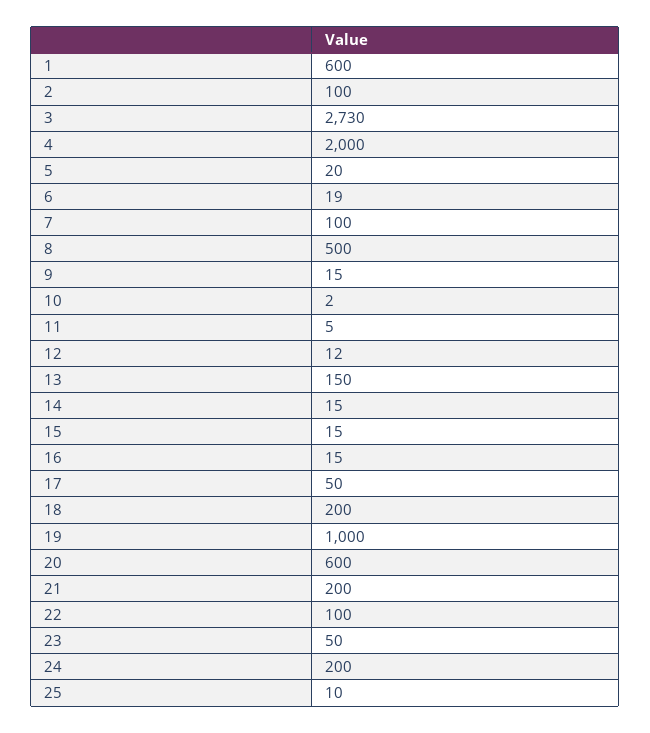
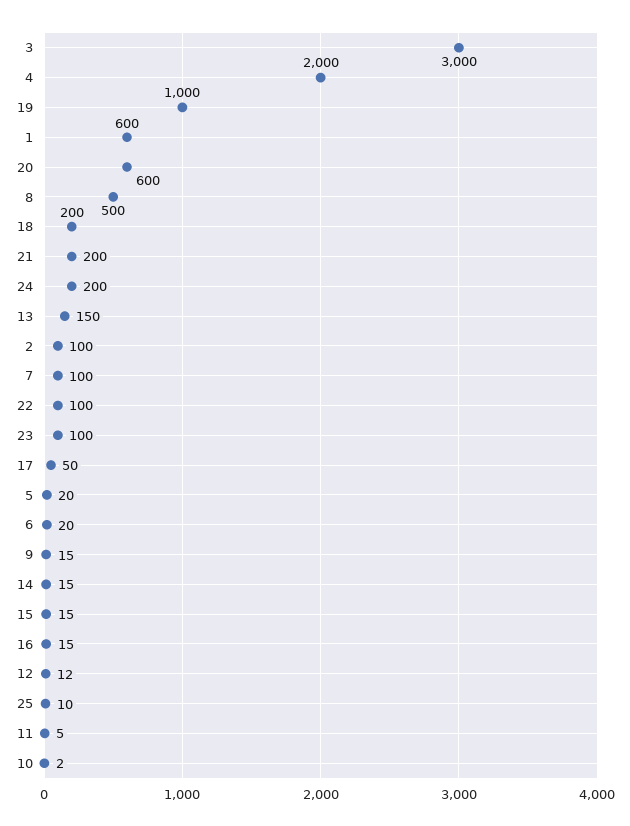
  {
    "1": 600,
    "2": 100,
-   "3": 2730,
+   "3": 3000,
    "4": 2000,
    "5": 20,
-   "6": 19,
+   "6": 20,
    "7": 100,
    "8": 500,
    "9": 15,
    "10": 2,
    "11": 5,
    "12": 12,
    "13": 150,
    "14": 15,
    "15": 15,
    "16": 15,
    "17": 50,
    "18": 200,
    "19": 1000,
    "20": 600,
    "21": 200,
    "22": 100,
-   "23": 50,
+   "23": 100,
    "24": 200,
    "25": 10
  }

